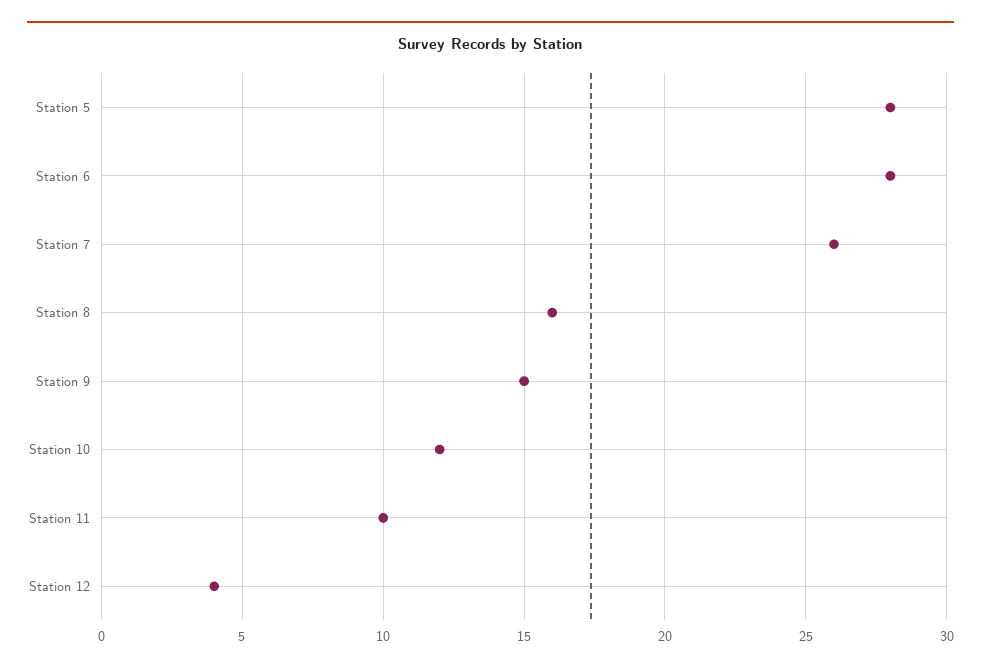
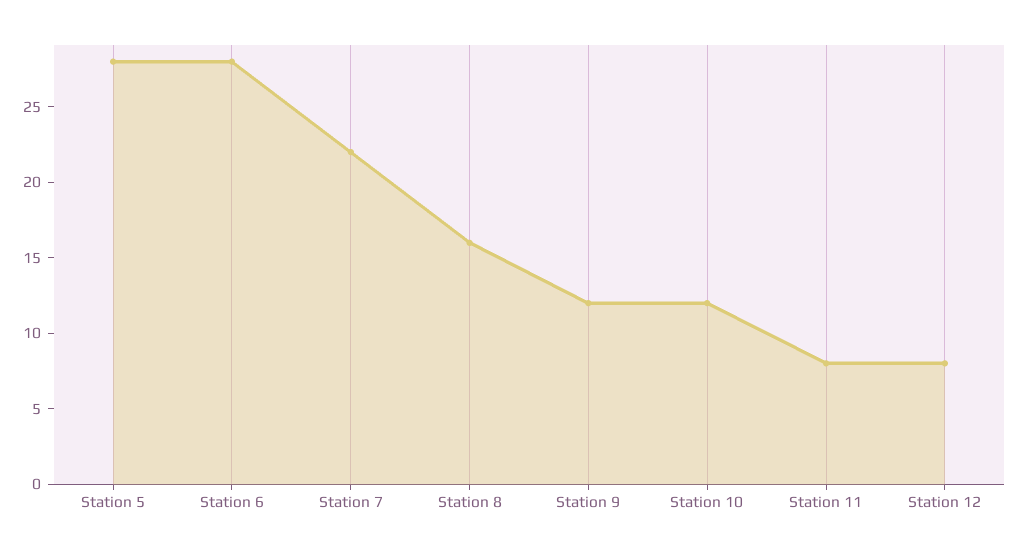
  {
    "Station 5": 28,
    "Station 6": 28,
-   "Station 7": 26,
+   "Station 7": 22,
    "Station 8": 16,
-   "Station 9": 15,
+   "Station 9": 12,
    "Station 10": 12,
-   "Station 11": 10,
+   "Station 11": 8,
-   "Station 12": 4
+   "Station 12": 8
  }

